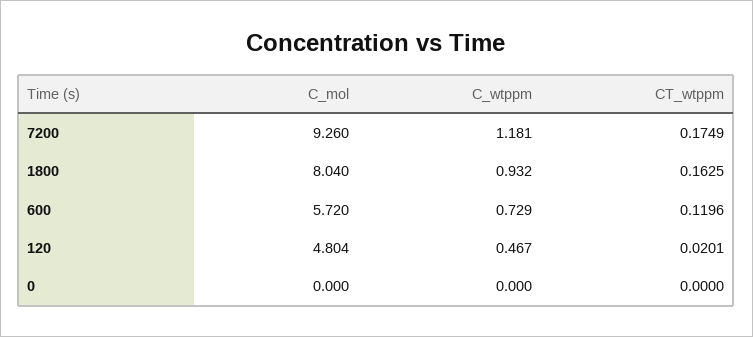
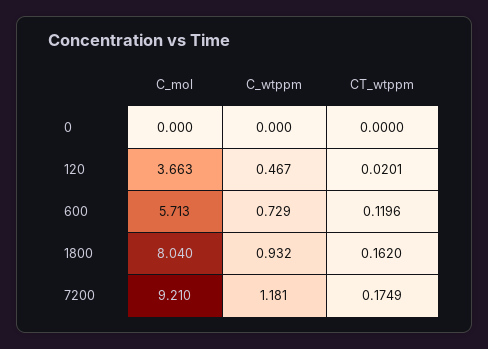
  {
    "C_mol": {
-     "7200": 9.26,
+     "7200": 9.21,
      "1800": 8.04,
-     "600": 5.72,
+     "600": 5.713,
-     "120": 4.804,
+     "120": 3.663,
      "0": 0
    },
    "C_wtppm": {
      "7200": 1.181,
      "1800": 0.932,
      "600": 0.729,
      "120": 0.467,
      "0": 0
    },
    "CT_wtppm": {
      "7200": 0.1749,
-     "1800": 0.1625,
+     "1800": 0.162,
      "600": 0.1196,
      "120": 0.0201,
      "0": 0
    }
  }

